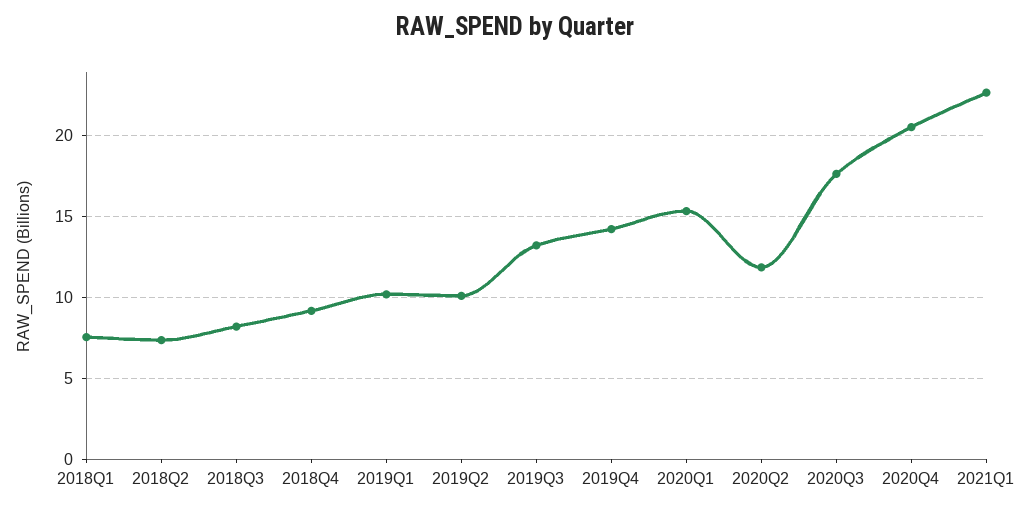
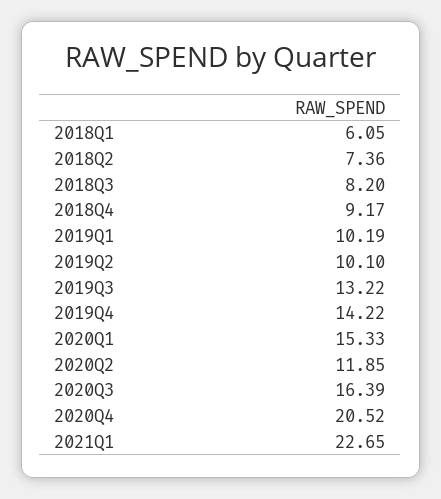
  {
-   "2018Q1": 7.5,
+   "2018Q1": 6.05,
    "2018Q2": 7.36,
    "2018Q3": 8.2,
    "2018Q4": 9.17,
    "2019Q1": 10.19,
    "2019Q2": 10.1,
    "2019Q3": 13.22,
    "2019Q4": 14.22,
    "2020Q1": 15.33,
    "2020Q2": 11.85,
-   "2020Q3": 17.5,
+   "2020Q3": 16.39,
    "2020Q4": 20.52,
    "2021Q1": 22.65
  }

